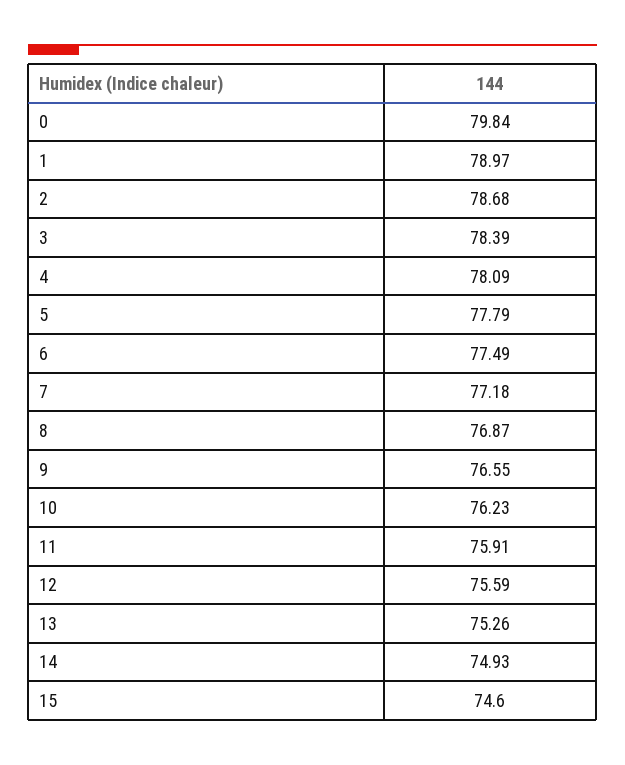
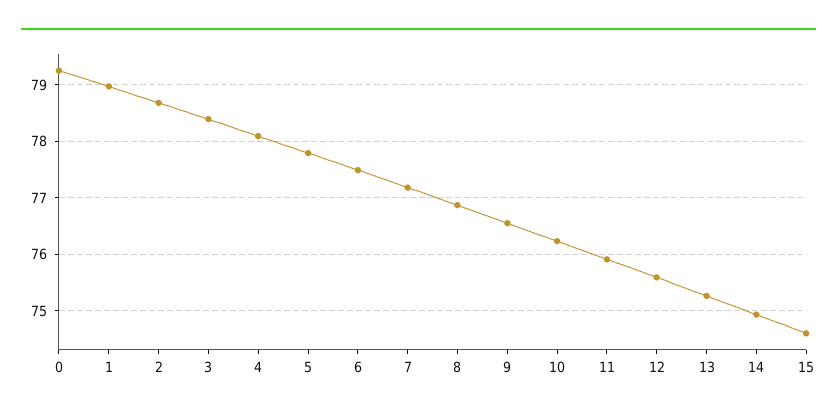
  {
-   "0": 79.84,
+   "0": 79.2,
    "1": 78.97,
    "2": 78.68,
    "3": 78.39,
    "4": 78.09,
    "5": 77.79,
    "6": 77.49,
    "7": 77.18,
    "8": 76.87,
    "9": 76.55,
    "10": 76.23,
    "11": 75.91,
    "12": 75.59,
    "13": 75.26,
    "14": 74.93,
    "15": 74.6
  }

